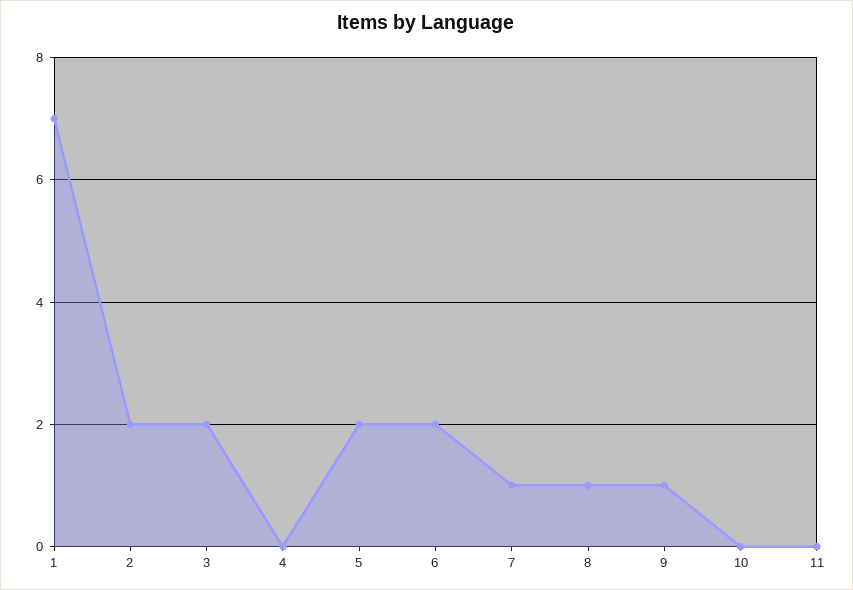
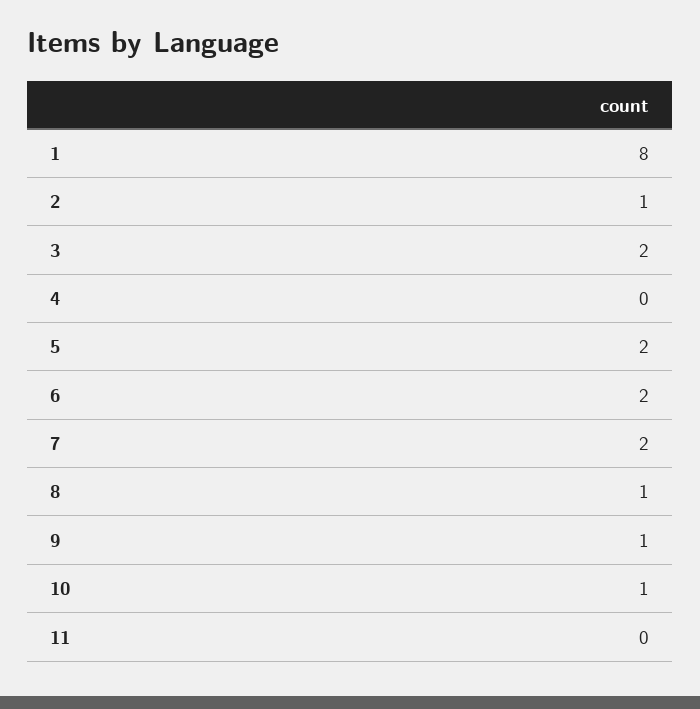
  {
-   "1": 7,
+   "1": 8,
-   "2": 2,
+   "2": 1,
    "3": 2,
    "4": 0,
    "5": 2,
    "6": 2,
-   "7": 1,
+   "7": 2,
    "8": 1,
    "9": 1,
-   "10": 0,
+   "10": 1,
    "11": 0
  }

